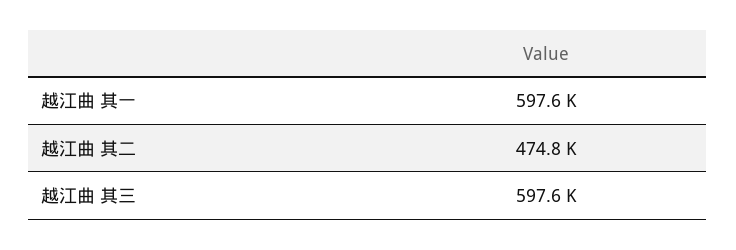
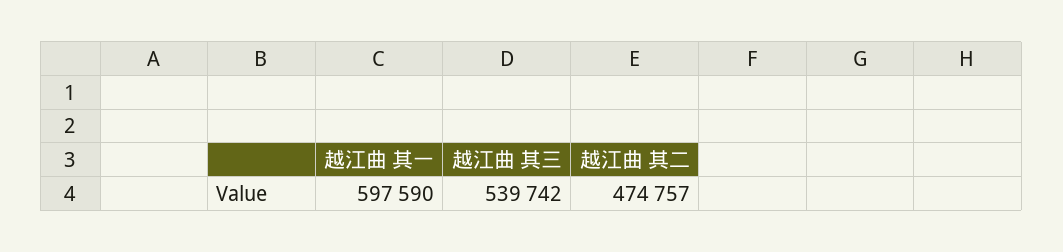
  {
    "越江曲 其一": 597590,
    "越江曲 其二": 474757,
-   "越江曲 其三": 597600
+   "越江曲 其三": 539742
  }

